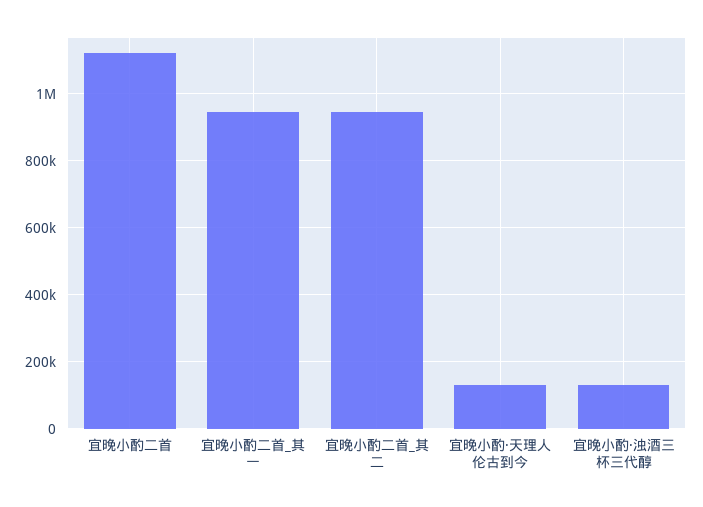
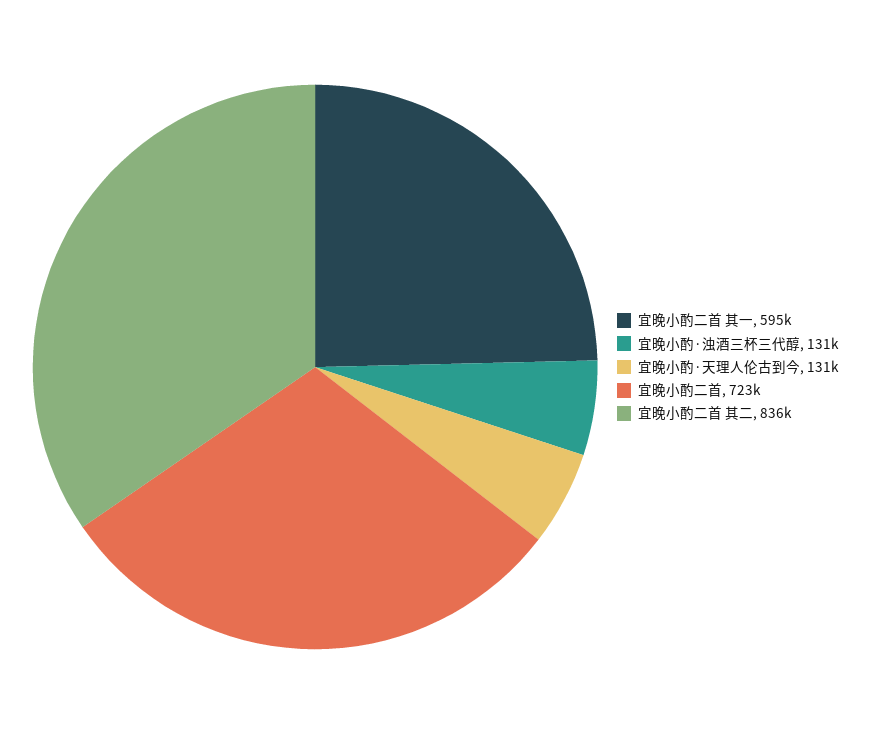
  {
-   "宜晚小酌二首": 1120000,
+   "宜晚小酌二首": 723000,
-   "宜晚小酌二首_其一": 940000,
+   "宜晚小酌二首_其一": 595000,
-   "宜晚小酌二首_其二": 940000,
+   "宜晚小酌二首_其二": 836000,
    "宜晚小酌·天理人伦古到今": 131000,
    "宜晚小酌·浊酒三杯三代醇": 131000
  }

